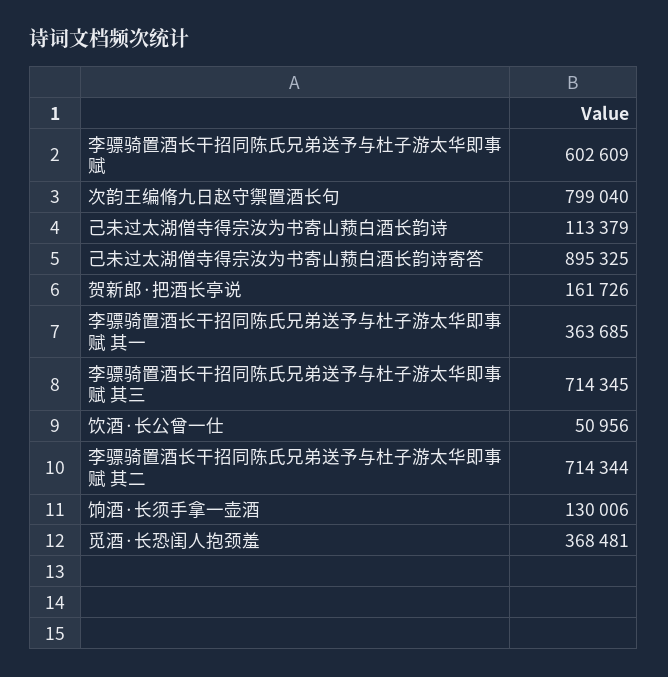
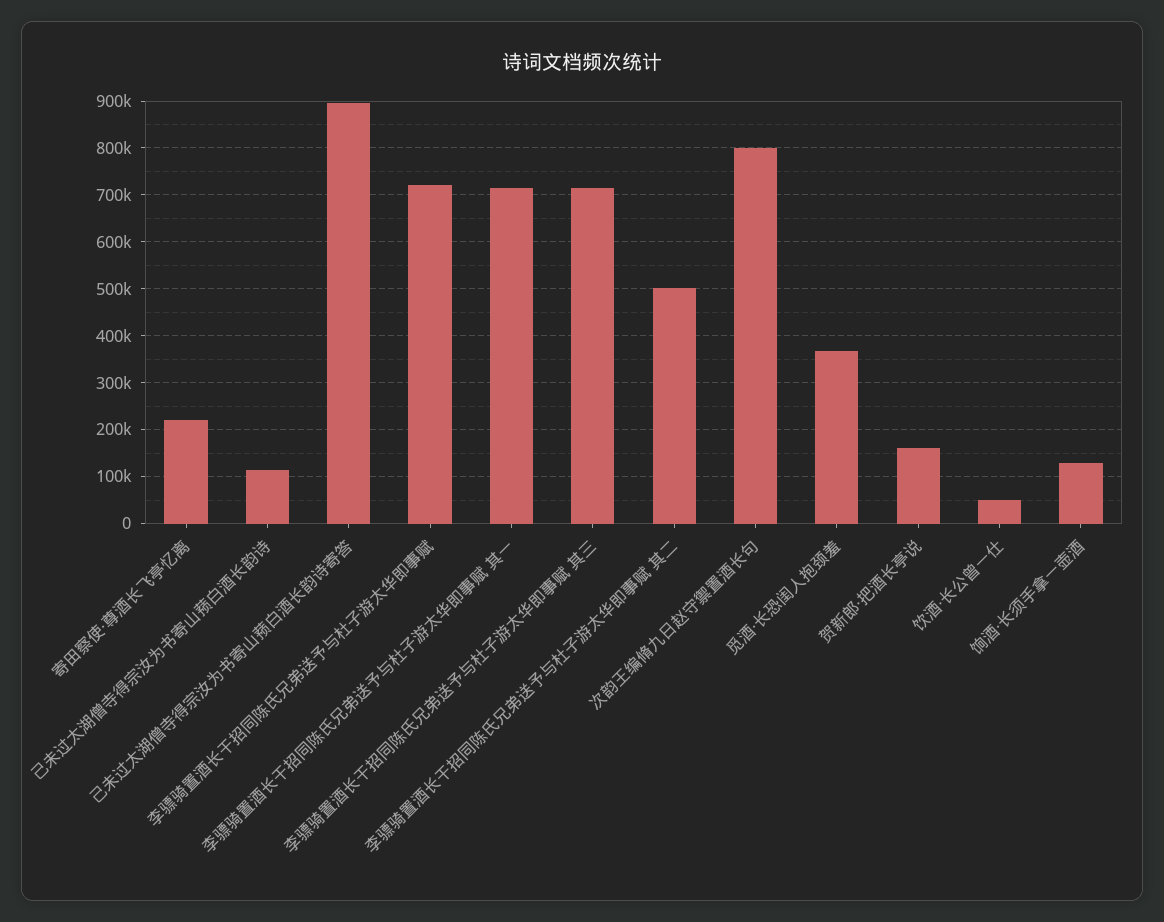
  {
-   "李骠骑置酒长干招同陈氏兄弟送予与杜子游太华即事赋": 602609,
+   "李骠骑置酒长干招同陈氏兄弟送予与杜子游太华即事赋": 720000,
    "次韵王编脩九日赵守禦置酒长句": 799040,
    "己未过太湖僧寺得宗汝为书寄山蓣白酒长韵诗": 113379,
    "己未过太湖僧寺得宗汝为书寄山蓣白酒长韵诗寄答": 895325,
    "贺新郎·把酒长亭说": 161726,
-   "李骠骑置酒长干招同陈氏兄弟送予与杜子游太华即事赋 其一": 363685,
+   "李骠骑置酒长干招同陈氏兄弟送予与杜子游太华即事赋 其一": 720000,
    "李骠骑置酒长干招同陈氏兄弟送予与杜子游太华即事赋 其三": 714345,
    "饮酒·长公曾一仕": 50956,
-   "李骠骑置酒长干招同陈氏兄弟送予与杜子游太华即事赋 其二": 714344,
+   "李骠骑置酒长干招同陈氏兄弟送予与杜子游太华即事赋 其二": 500000,
    "饷酒·长须手拿一壶酒": 130006,
-   "觅酒·长恐闺人抱颈羞": 368481
+   "觅酒·长恐闺人抱颈羞": 368481,
+   "寄田察使·尊酒长飞亭忆离": 220000
  }

